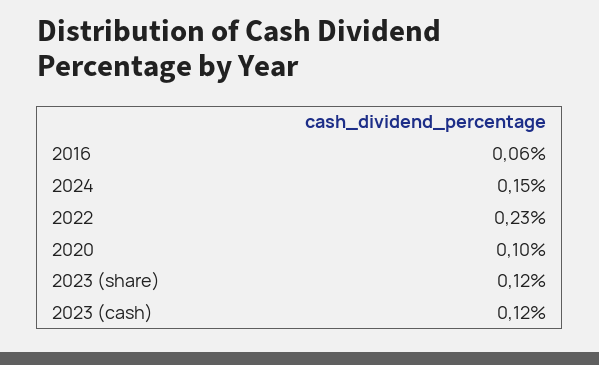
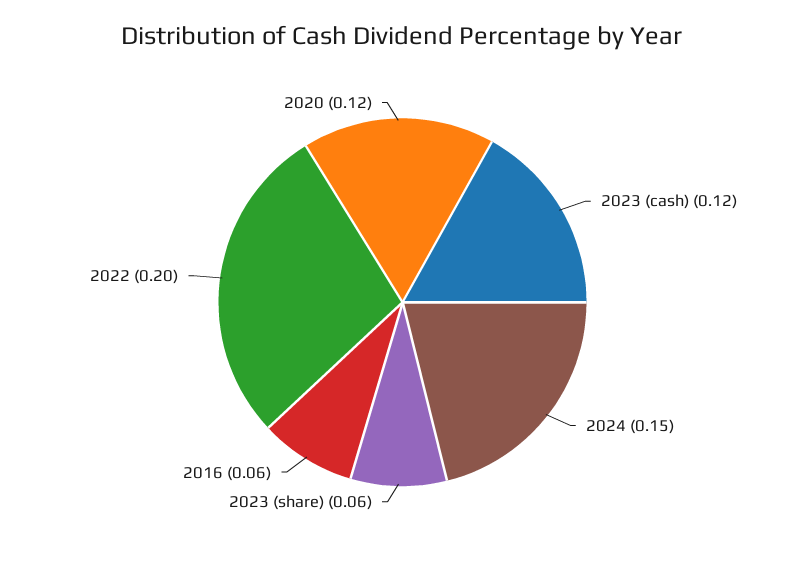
  {
    "2016": 0.06,
    "2024": 0.15,
-   "2022": 0.23,
+   "2022": 0.2,
-   "2020": 0.1,
+   "2020": 0.12,
-   "2023 (share)": 0.12,
+   "2023 (share)": 0.06,
    "2023 (cash)": 0.12
  }

